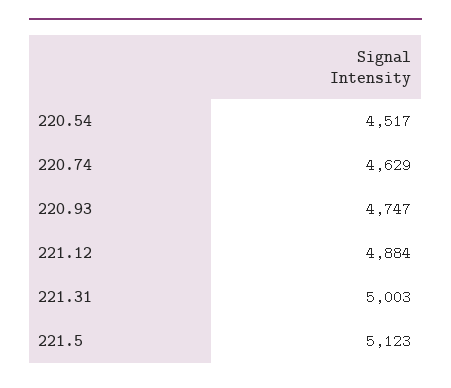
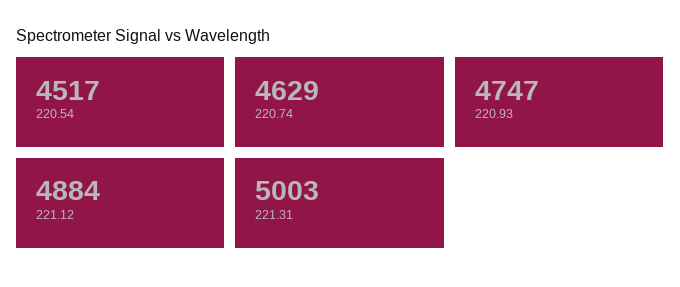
  {
    "220.54": 4517,
    "220.74": 4629,
    "220.93": 4747,
    "221.12": 4884,
-   "221.31": 5003,
+   "221.31": 5003
-   "221.5": 5123
  }

